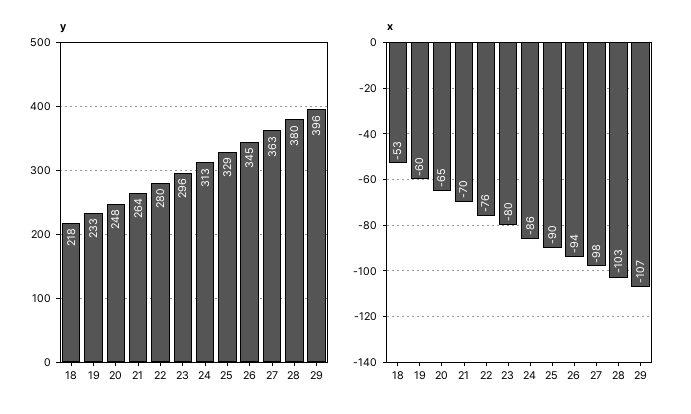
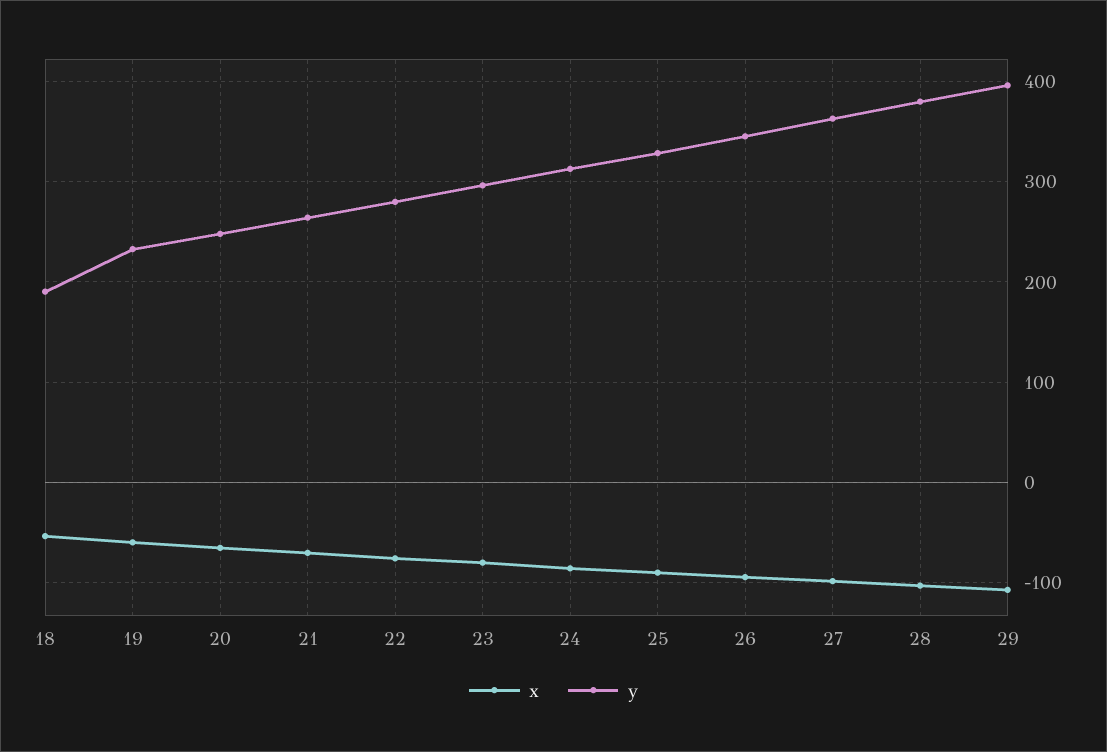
  {
    "y": {
-     "18": 218,
+     "18": 190,
      "19": 233,
      "20": 248,
      "21": 264,
      "22": 280,
      "23": 296,
      "24": 313,
      "25": 329,
      "26": 345,
      "27": 363,
      "28": 380,
      "29": 396
    },
    "x": {
      "18": -53,
      "19": -60,
      "20": -65,
      "21": -70,
      "22": -76,
      "23": -80,
      "24": -86,
      "25": -90,
      "26": -94,
      "27": -98,
      "28": -103,
      "29": -107
    }
  }

